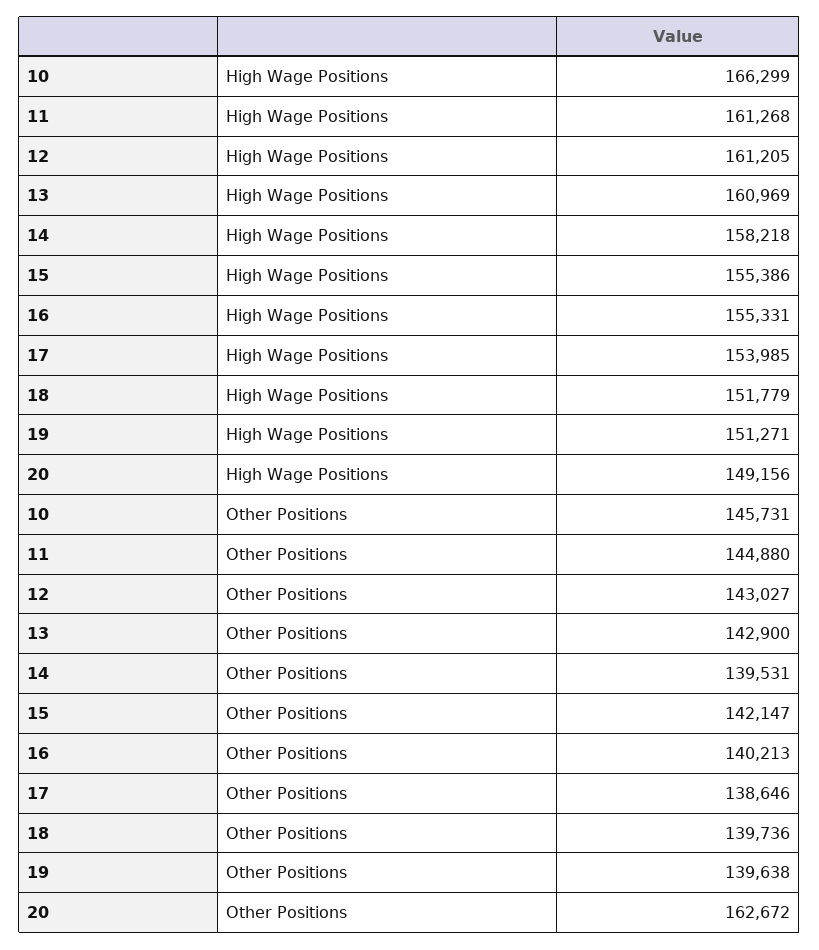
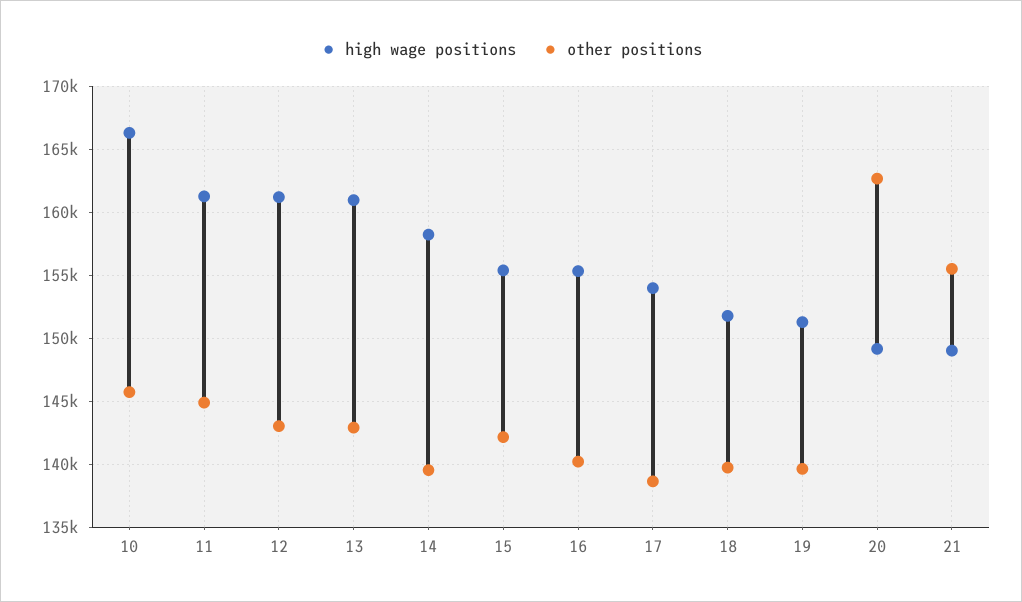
  {
    "High Wage Positions": {
      "10": 166299,
      "11": 161268,
      "12": 161205,
      "13": 160969,
      "14": 158218,
      "15": 155386,
      "16": 155331,
      "17": 153985,
      "18": 151779,
      "19": 151271,
-     "20": 149156
+     "20": 149156,
+     "21": 149000
    },
    "Other Positions": {
      "10": 145731,
      "11": 144880,
      "12": 143027,
      "13": 142900,
      "14": 139531,
      "15": 142147,
      "16": 140213,
      "17": 138646,
      "18": 139736,
      "19": 139638,
-     "20": 162672
+     "20": 162672,
+     "21": 155500
    }
  }

